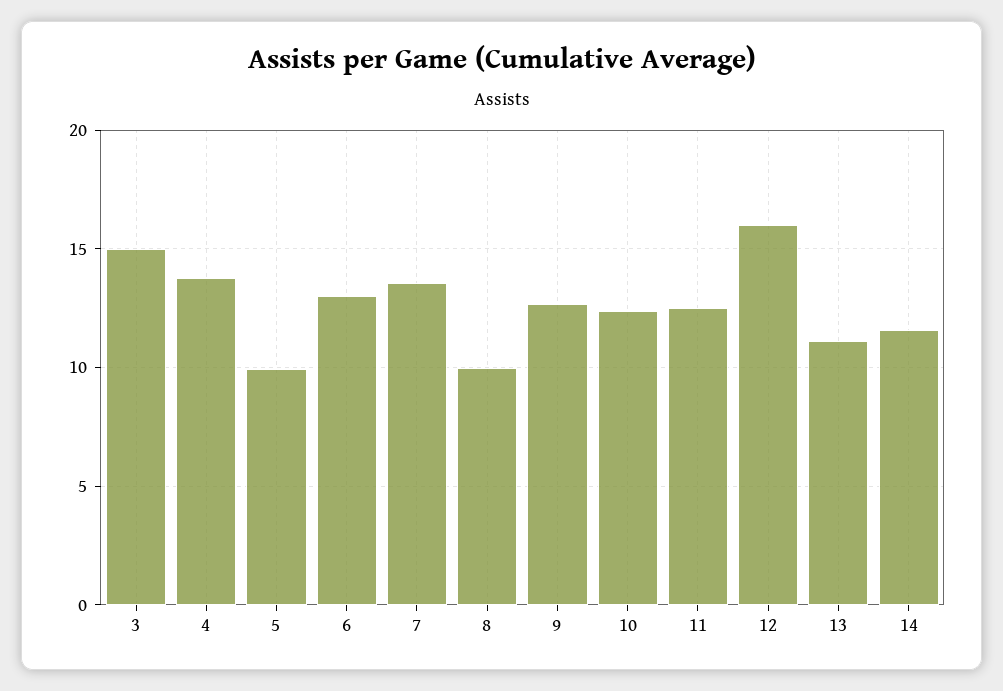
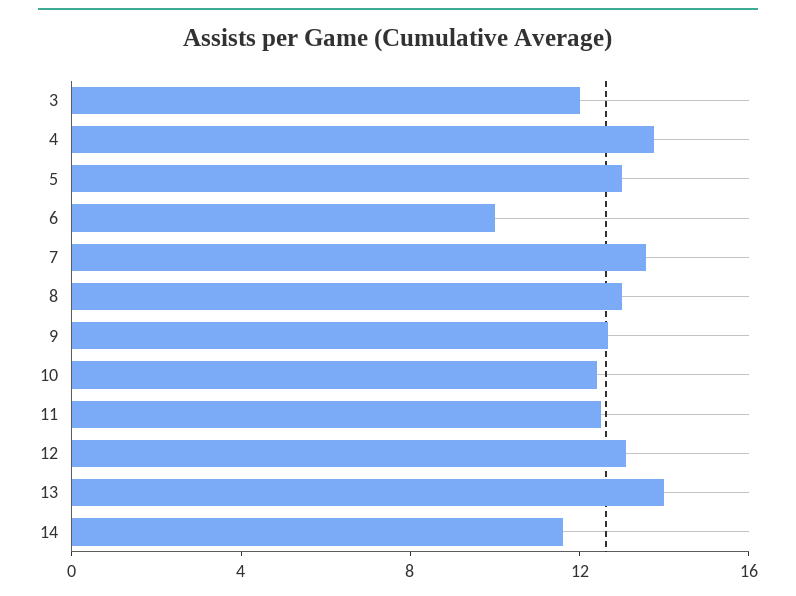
  {
-   "3": 15,
+   "3": 12,
    "4": 14,
-   "5": 10,
+   "5": 13,
-   "6": 13,
+   "6": 10,
    "7": 13.5,
-   "8": 10,
+   "8": 13,
    "9": 12.5,
    "10": 12.5,
    "11": 12.5,
-   "12": 16,
+   "12": 13,
-   "13": 11,
+   "13": 14,
    "14": 11.5
  }

